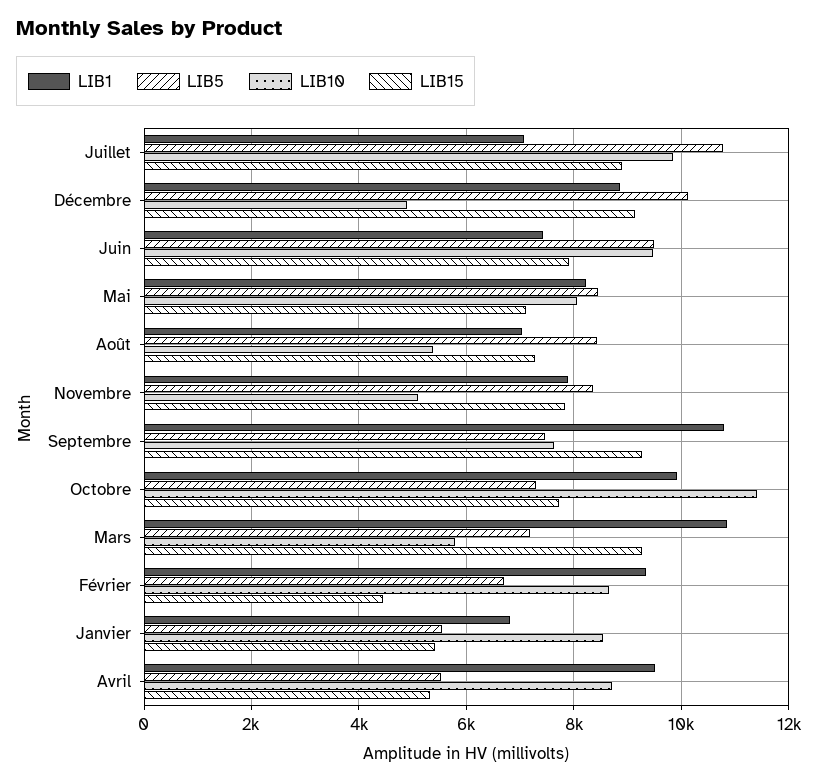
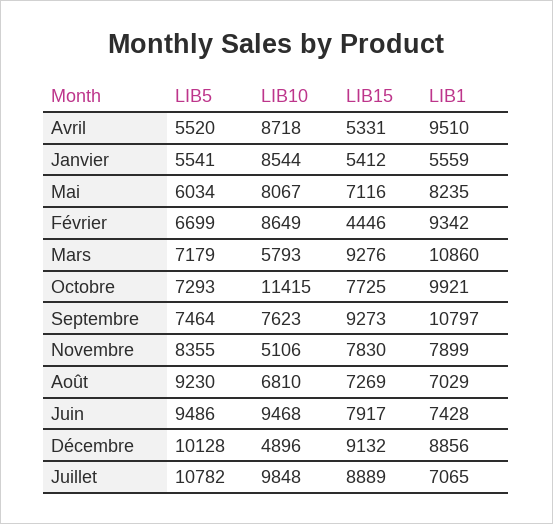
  {
    "LIB1": {
      "Juillet": 7065,
      "Décembre": 8856,
      "Juin": 7428,
      "Mai": 8235,
      "Août": 7029,
      "Novembre": 7899,
      "Septembre": 10797,
      "Octobre": 9921,
      "Mars": 10860,
      "Février": 9342,
-     "Janvier": 6800,
+     "Janvier": 5559,
      "Avril": 9510
    },
    "LIB5": {
      "Juillet": 10782,
      "Décembre": 10128,
      "Juin": 9486,
-     "Mai": 8400,
+     "Mai": 6034,
-     "Août": 8400,
+     "Août": 9230,
      "Novembre": 8355,
      "Septembre": 7464,
      "Octobre": 7293,
      "Mars": 7179,
      "Février": 6699,
      "Janvier": 5541,
      "Avril": 5520
    },
    "LIB10": {
      "Juillet": 9848,
      "Décembre": 4896,
      "Juin": 9468,
      "Mai": 8067,
-     "Août": 5400,
+     "Août": 6810,
      "Novembre": 5106,
      "Septembre": 7623,
      "Octobre": 11415,
      "Mars": 5793,
      "Février": 8649,
      "Janvier": 8544,
      "Avril": 8718
    },
    "LIB15": {
      "Juillet": 8889,
      "Décembre": 9132,
      "Juin": 7917,
      "Mai": 7116,
      "Août": 7269,
      "Novembre": 7830,
      "Septembre": 9273,
      "Octobre": 7725,
      "Mars": 9276,
      "Février": 4446,
      "Janvier": 5412,
      "Avril": 5331
    }
  }

